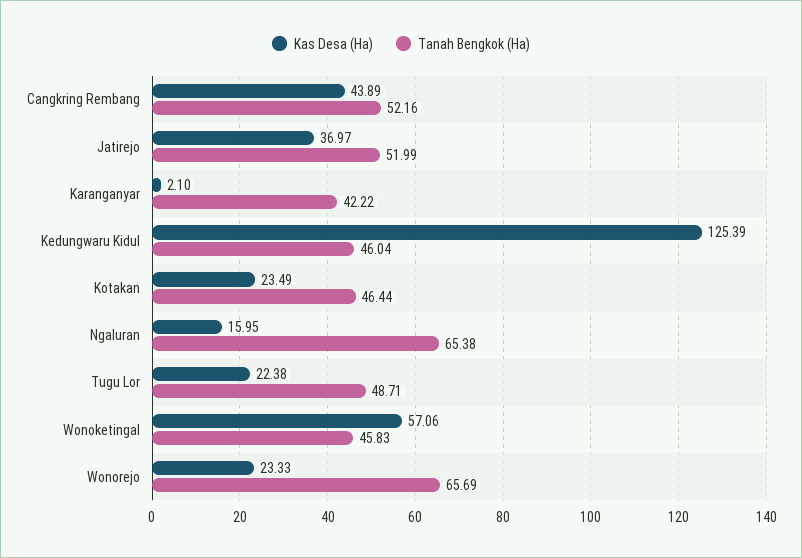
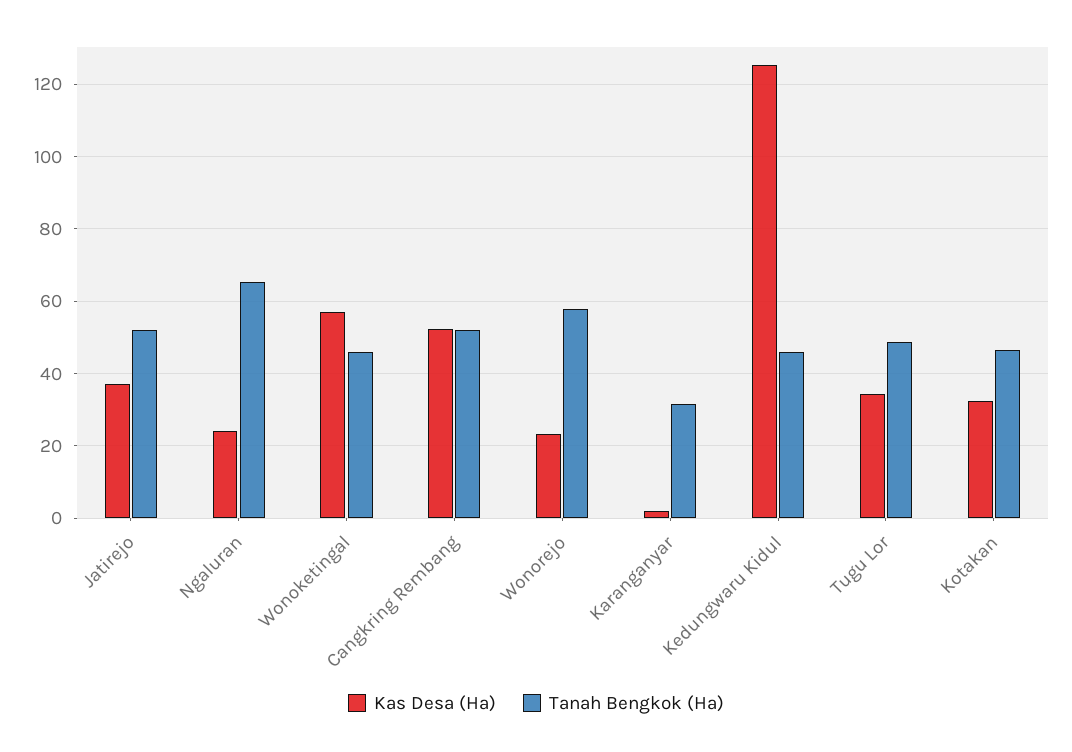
  {
    "Kas Desa (Ha)": {
-     "Cangkring Rembang": 43.89,
+     "Cangkring Rembang": 52,
      "Jatirejo": 36.97,
      "Karanganyar": 2.1,
      "Kedungwaru Kidul": 125.39,
-     "Kotakan": 23.49,
+     "Kotakan": 32,
-     "Ngaluran": 15.95,
+     "Ngaluran": 24,
-     "Tugu Lor": 22.38,
+     "Tugu Lor": 34,
      "Wonoketingal": 57.06,
      "Wonorejo": 23.33
    },
    "Tanah Bengkok (Ha)": {
      "Cangkring Rembang": 52.16,
      "Jatirejo": 51.99,
-     "Karanganyar": 42.22,
+     "Karanganyar": 32,
      "Kedungwaru Kidul": 46.04,
      "Kotakan": 46.44,
      "Ngaluran": 65.38,
      "Tugu Lor": 48.71,
      "Wonoketingal": 45.83,
-     "Wonorejo": 65.69
+     "Wonorejo": 58
    }
  }

